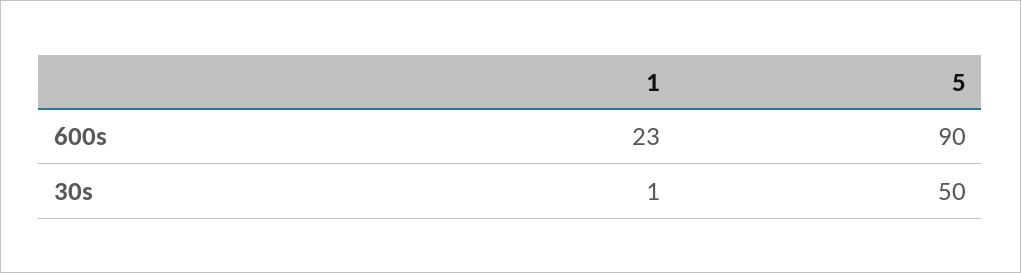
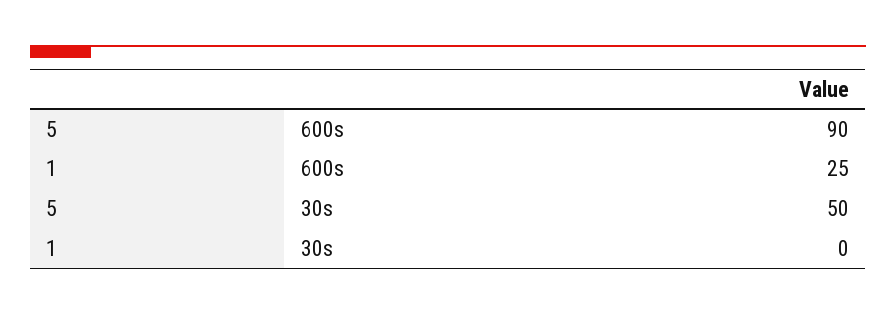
  {
    "1": {
-     "600s": 23,
+     "600s": 25,
-     "30s": 1
+     "30s": 0
    },
    "5": {
      "600s": 90,
      "30s": 50
    }
  }

